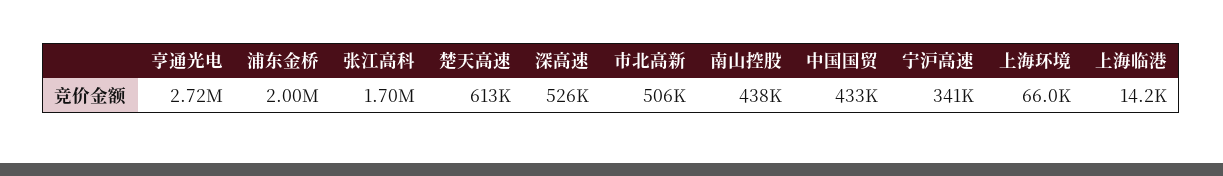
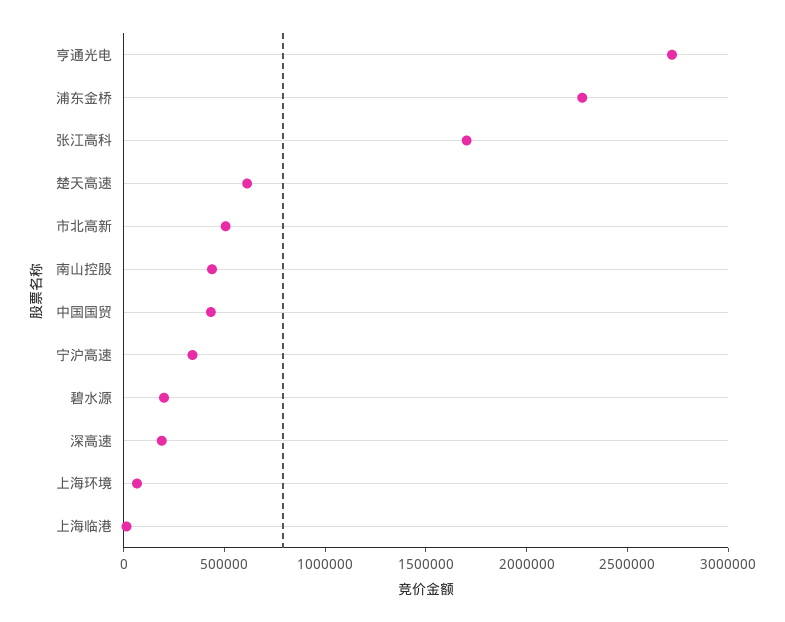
  {
    "亨通光电": 2720000,
-   "浦东金桥": 2000000,
+   "浦东金桥": 2300000,
    "张江高科": 1700000,
    "楚天高速": 613000,
-   "深高速": 526000,
+   "深高速": 200000,
    "市北高新": 506000,
    "南山控股": 438000,
    "中国国贸": 433000,
    "宁沪高速": 341000,
    "上海环境": 66000,
-   "上海临港": 14200
+   "上海临港": 14200,
+   "碧水源": 200000
  }

